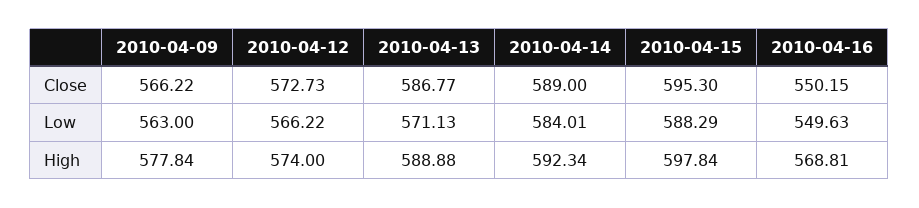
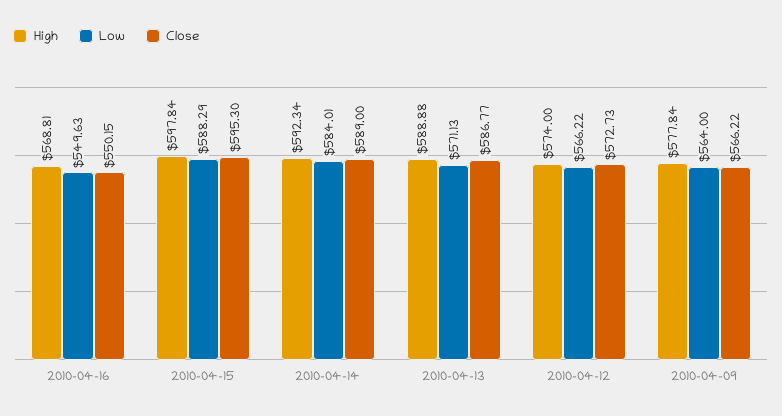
  {
    "Close": {
      "2010-04-09": 566.22,
      "2010-04-12": 572.73,
      "2010-04-13": 586.77,
      "2010-04-14": 589,
      "2010-04-15": 595.3,
      "2010-04-16": 550.15
    },
    "Low": {
-     "2010-04-09": 563,
+     "2010-04-09": 564,
      "2010-04-12": 566.22,
      "2010-04-13": 571.13,
      "2010-04-14": 584.01,
      "2010-04-15": 588.29,
      "2010-04-16": 549.63
    },
    "High": {
      "2010-04-09": 577.84,
      "2010-04-12": 574,
      "2010-04-13": 588.88,
      "2010-04-14": 592.34,
      "2010-04-15": 597.84,
      "2010-04-16": 568.81
    }
  }

